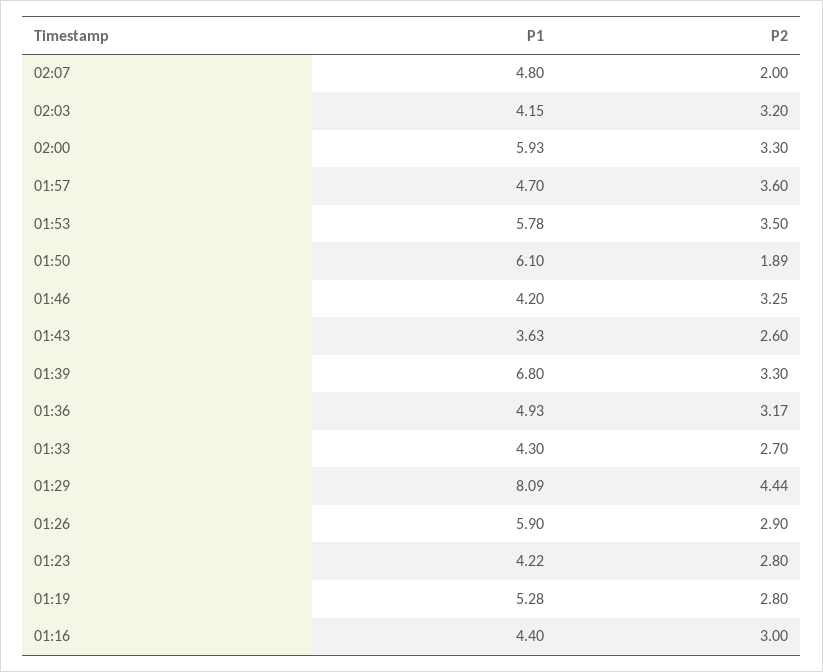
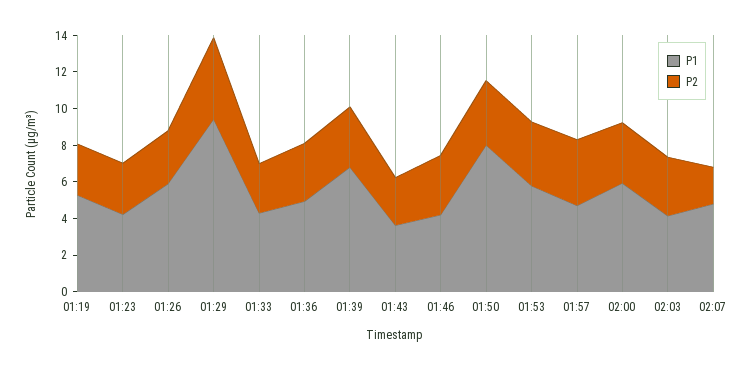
  {
    "P1": {
      "02:07": 4.8,
      "02:03": 4.15,
      "02:00": 5.93,
      "01:57": 4.7,
      "01:53": 5.78,
-     "01:50": 6.1,
+     "01:50": 8,
      "01:46": 4.2,
      "01:43": 3.63,
      "01:39": 6.8,
      "01:36": 4.93,
      "01:33": 4.3,
-     "01:29": 8.09,
+     "01:29": 9.5,
      "01:26": 5.9,
      "01:23": 4.22,
-     "01:19": 5.28,
+     "01:19": 5.28
-     "01:16": 4.4
    },
    "P2": {
      "02:07": 2,
      "02:03": 3.2,
      "02:00": 3.3,
      "01:57": 3.6,
      "01:53": 3.5,
-     "01:50": 1.89,
+     "01:50": 3.5,
      "01:46": 3.25,
      "01:43": 2.6,
      "01:39": 3.3,
      "01:36": 3.17,
      "01:33": 2.7,
      "01:29": 4.44,
      "01:26": 2.9,
      "01:23": 2.8,
-     "01:19": 2.8,
+     "01:19": 2.8
-     "01:16": 3
    }
  }

